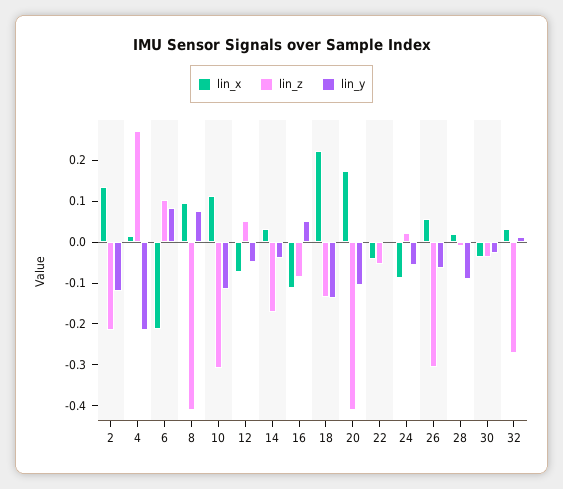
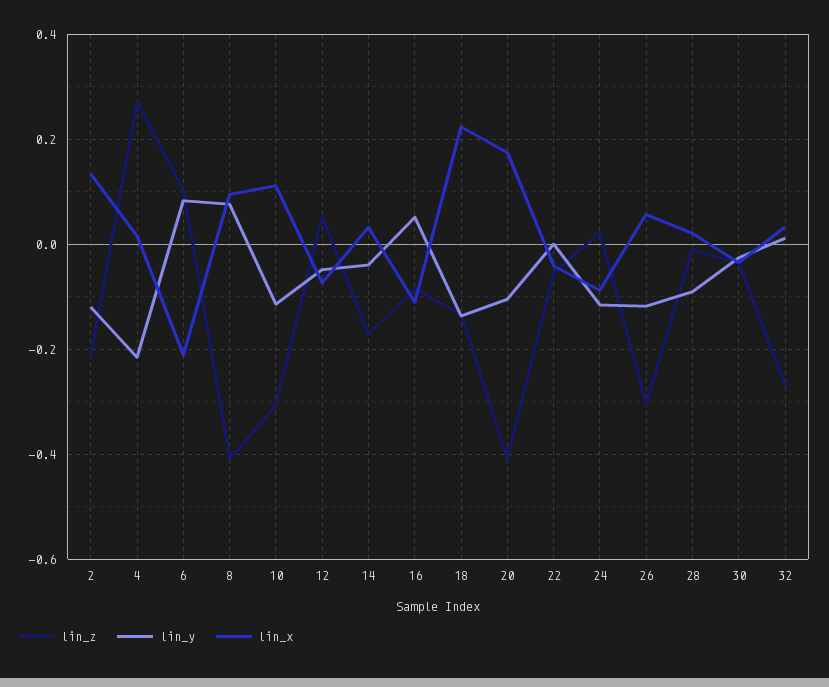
  {
    "lin_x": {
      "2": 0.14,
      "4": 0.02,
      "6": -0.22,
      "8": 0.1,
      "10": 0.12,
      "12": -0.08,
      "14": 0.04,
      "16": -0.12,
      "18": 0.22,
      "20": 0.18,
      "22": -0.04,
      "24": -0.08,
      "26": 0.06,
      "28": 0.02,
      "30": -0.04,
      "32": 0.04
    },
    "lin_z": {
      "2": -0.22,
      "4": 0.28,
      "6": 0.1,
      "8": -0.4,
      "10": -0.3,
      "12": 0.06,
      "14": -0.18,
      "16": -0.08,
      "18": -0.14,
      "20": -0.4,
      "22": -0.06,
      "24": 0.02,
      "26": -0.3,
      "28": -0.02,
      "30": -0.04,
      "32": -0.28
    },
    "lin_y": {
      "2": -0.12,
      "4": -0.22,
      "6": 0.08,
      "8": 0.08,
      "10": -0.12,
      "12": -0.04,
      "14": -0.04,
      "16": 0.06,
      "18": -0.14,
      "20": -0.1,
      "22": 0,
-     "24": -0.06,
+     "24": -0.12,
-     "26": -0.06,
+     "26": -0.12,
      "28": -0.1,
      "30": -0.02,
      "32": 0.02
    }
  }

